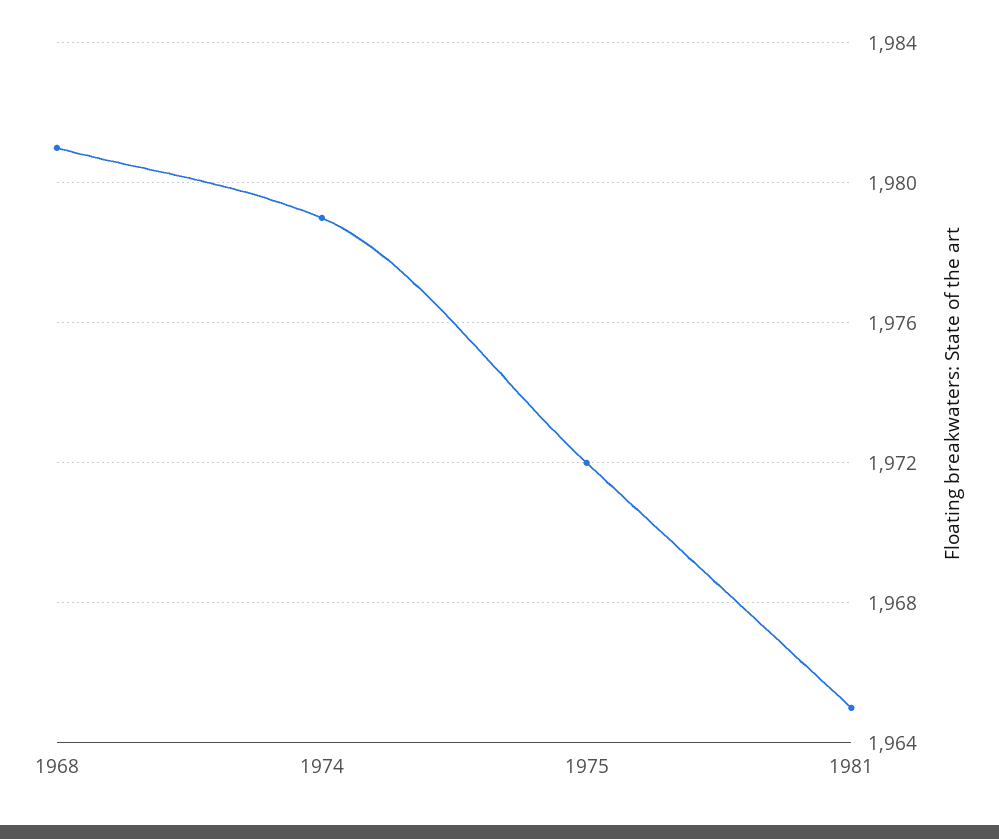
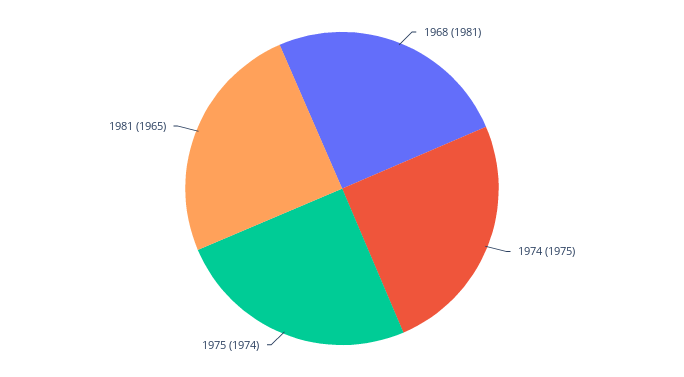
  {
    "1968": 1981,
-   "1974": 1979,
+   "1974": 1975,
-   "1975": 1972,
+   "1975": 1974,
    "1981": 1965
  }

